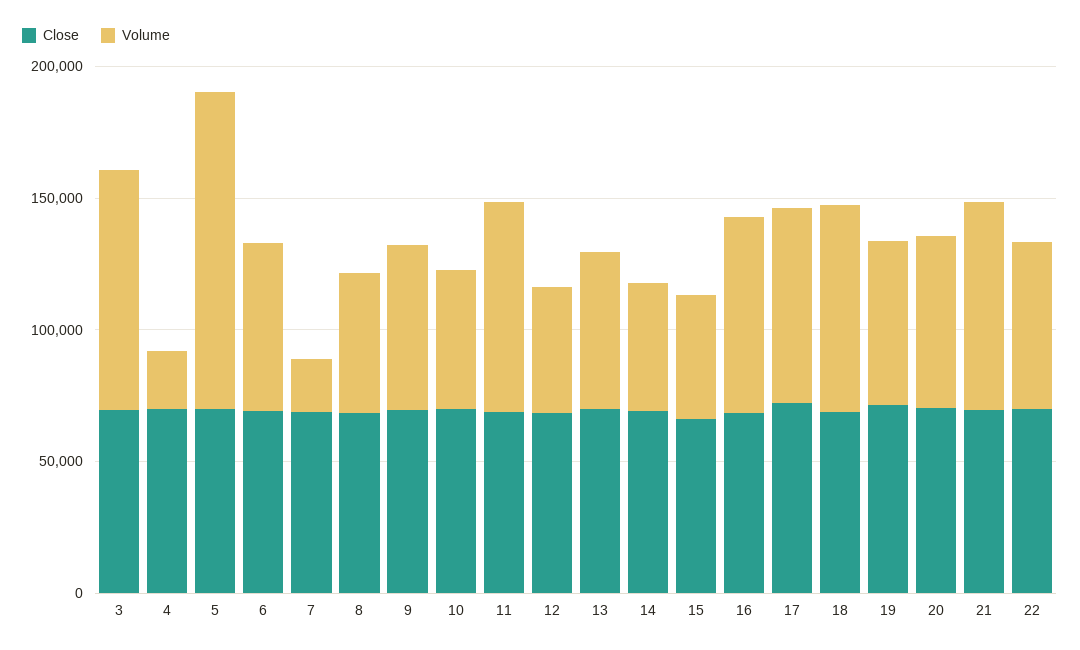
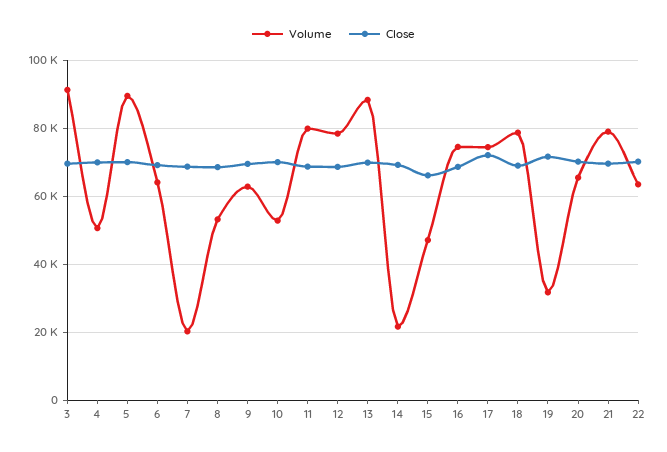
  {
    "Close": {
      "3": 70000,
      "4": 70000,
      "5": 70000,
      "6": 70000,
      "7": 68000,
      "8": 68000,
      "9": 70000,
      "10": 70000,
      "11": 68000,
      "12": 68000,
      "13": 70000,
      "14": 70000,
      "15": 66000,
      "16": 68000,
      "17": 72000,
      "18": 68000,
      "19": 72000,
      "20": 70000,
      "21": 70000,
      "22": 70000
    },
    "Volume": {
      "3": 92000,
-     "4": 20000,
+     "4": 50000,
-     "5": 120000,
+     "5": 90000,
      "6": 64000,
      "7": 20000,
      "8": 54000,
      "9": 62000,
      "10": 52000,
      "11": 80000,
-     "12": 50000,
+     "12": 78000,
-     "13": 60000,
+     "13": 88000,
-     "14": 50000,
+     "14": 22000,
      "15": 48000,
      "16": 74000,
      "17": 74000,
      "18": 78000,
-     "19": 60000,
+     "19": 32000,
      "20": 66000,
      "21": 78000,
      "22": 64000
    }
  }

